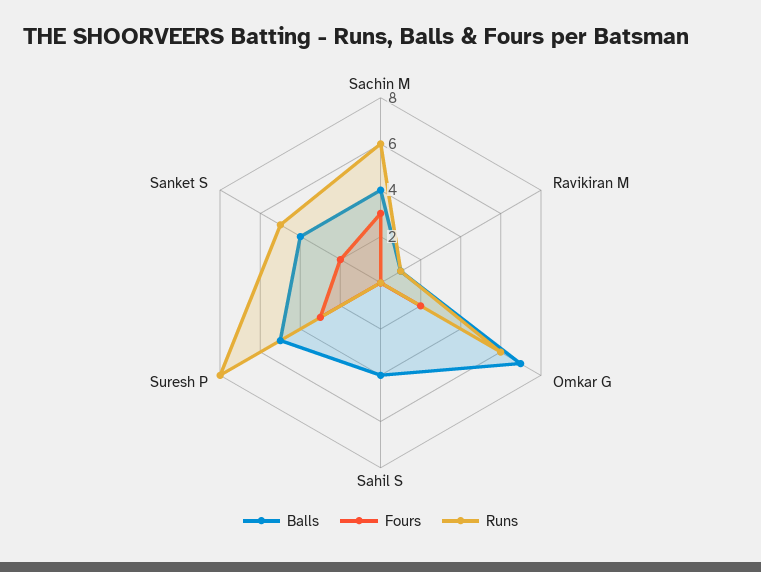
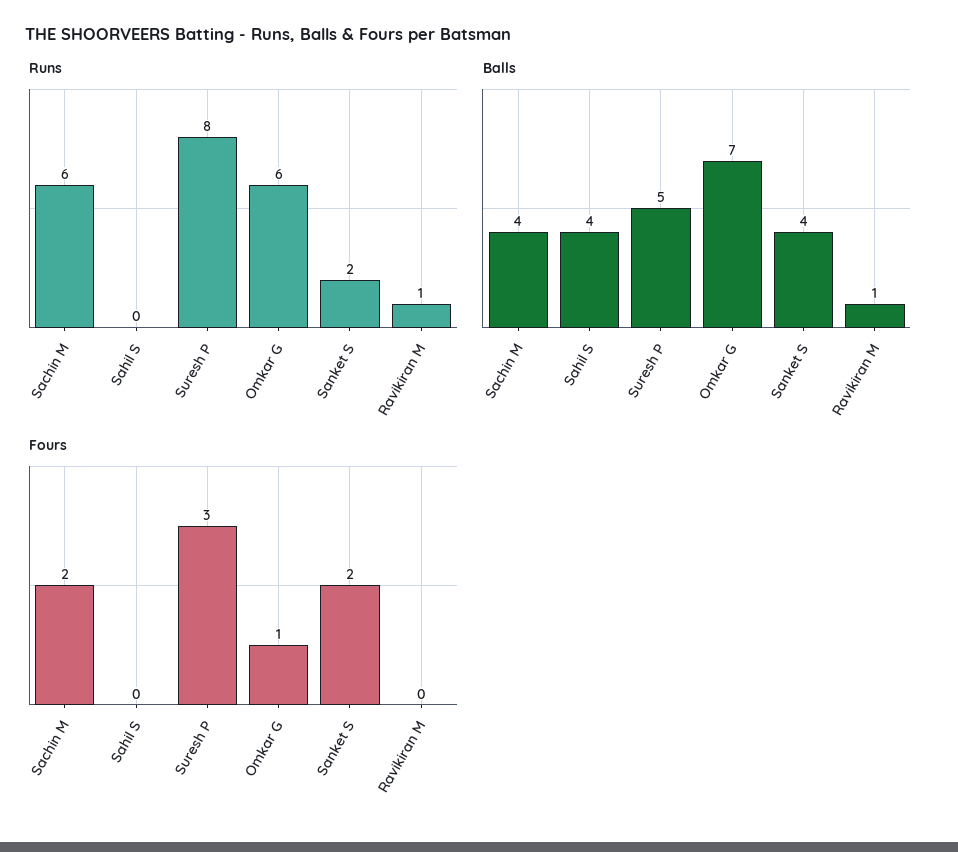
  {
    "Balls": {
      "Sachin M": 4,
      "Ravikiran M": 1,
      "Omkar G": 7,
      "Sahil S": 4,
      "Suresh P": 5,
      "Sanket S": 4
    },
    "Fours": {
-     "Sachin M": 3,
+     "Sachin M": 2,
      "Ravikiran M": 0,
-     "Omkar G": 2,
+     "Omkar G": 1,
      "Sahil S": 0,
      "Suresh P": 3,
      "Sanket S": 2
    },
    "Runs": {
      "Sachin M": 6,
      "Ravikiran M": 1,
      "Omkar G": 6,
      "Sahil S": 0,
      "Suresh P": 8,
-     "Sanket S": 5
+     "Sanket S": 2
    }
  }

